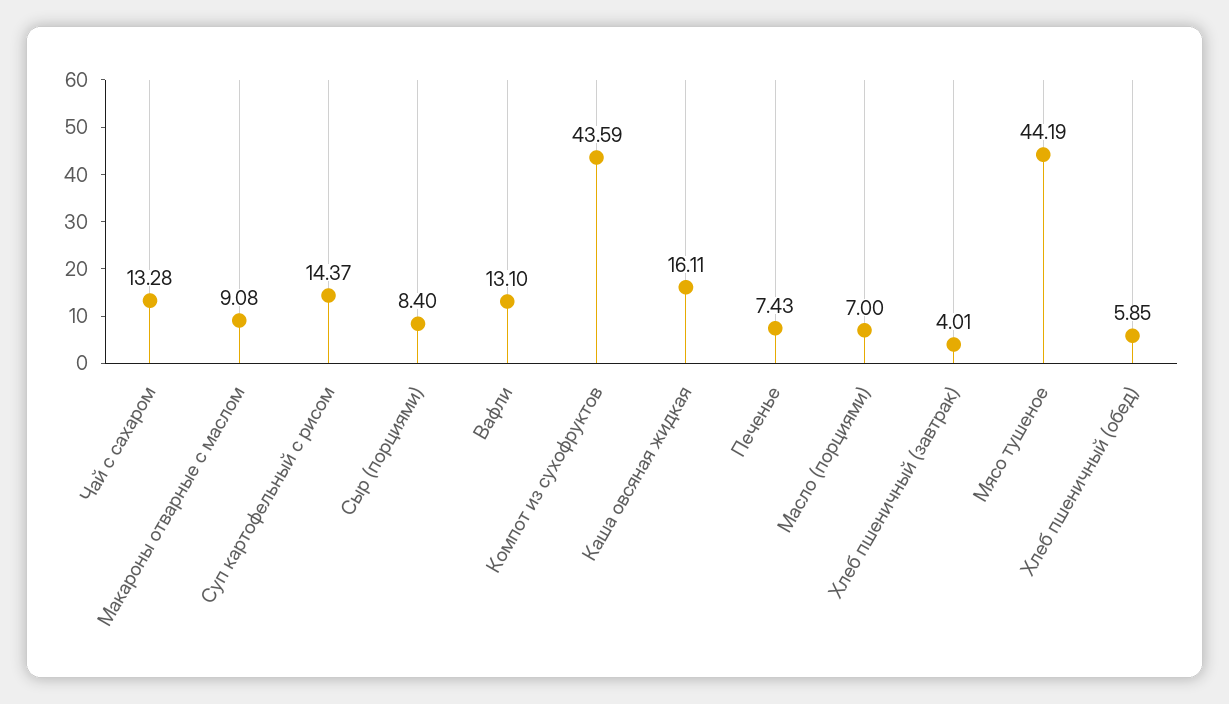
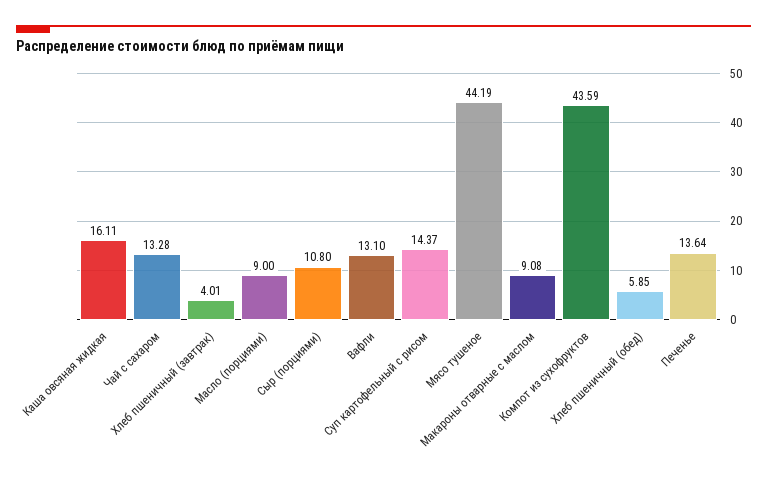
  {
    "Чай с сахаром": 13.28,
    "Макароны отварные с маслом": 9.08,
    "Суп картофельный с рисом": 14.37,
-   "Сыр (порциями)": 8.4,
+   "Сыр (порциями)": 10.8,
    "Вафли": 13.1,
    "Компот из сухофруктов": 43.59,
    "Каша овсяная жидкая": 16.11,
-   "Печенье": 7.43,
+   "Печенье": 13.64,
-   "Масло (порциями)": 7,
+   "Масло (порциями)": 9,
    "Хлеб пшеничный (завтрак)": 4.01,
    "Мясо тушеное": 44.19,
    "Хлеб пшеничный (обед)": 5.85
  }

